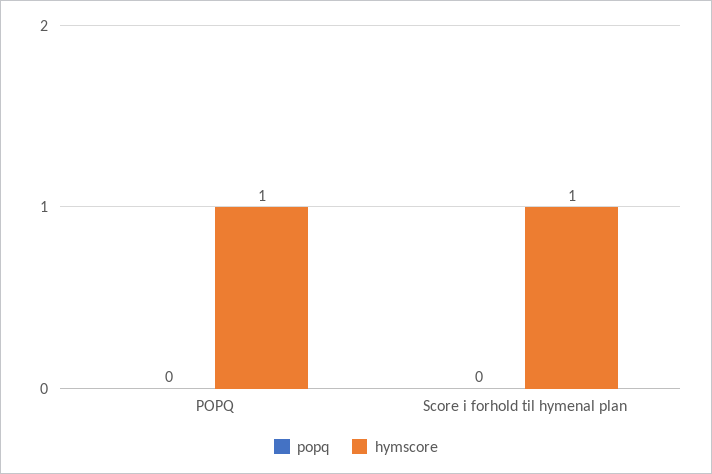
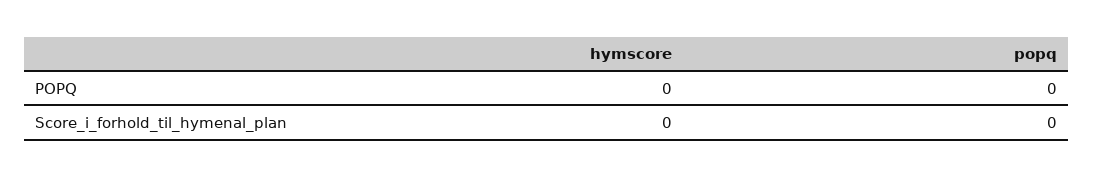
  {
    "popq": {
      "POPQ": 0,
      "Score i forhold til hymenal plan": 0
    },
    "hymscore": {
-     "POPQ": 1,
+     "POPQ": 0,
-     "Score i forhold til hymenal plan": 1
+     "Score i forhold til hymenal plan": 0
    }
  }

